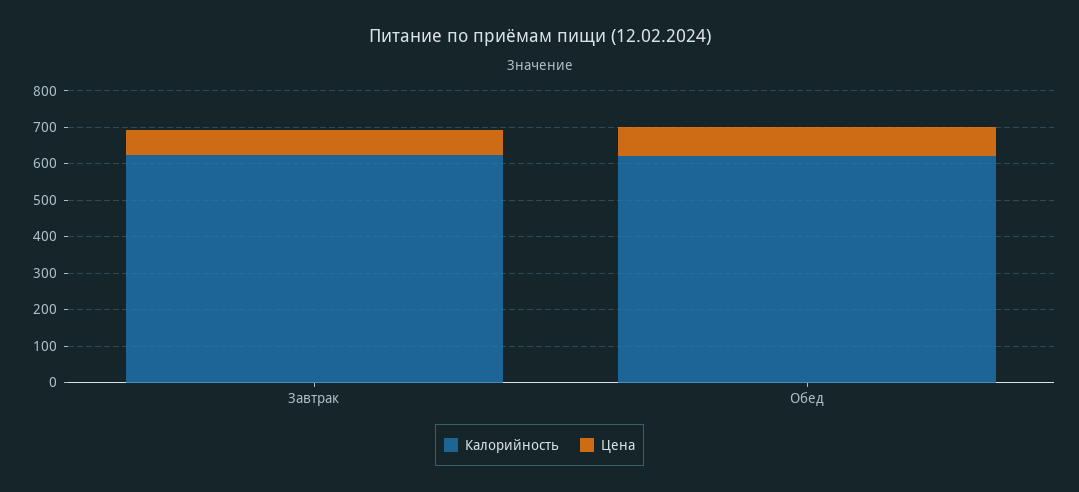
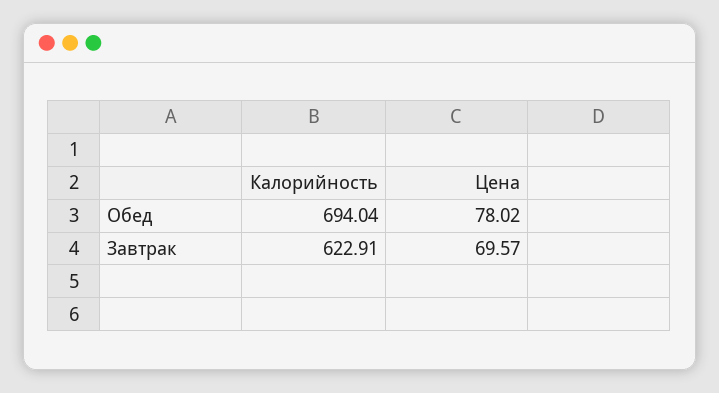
  {
    "Калорийность": {
      "Завтрак": 622.91,
-     "Обед": 625
+     "Обед": 694.04
    },
    "Цена": {
      "Завтрак": 69.57,
      "Обед": 78.02
    }
  }

